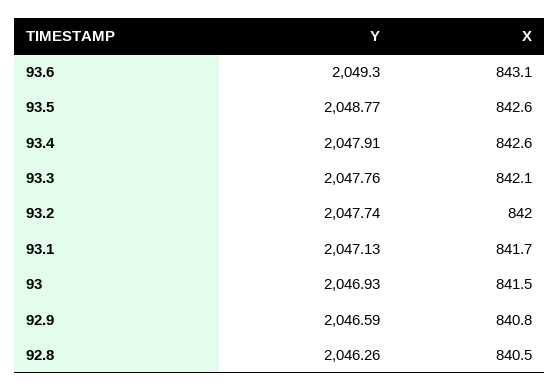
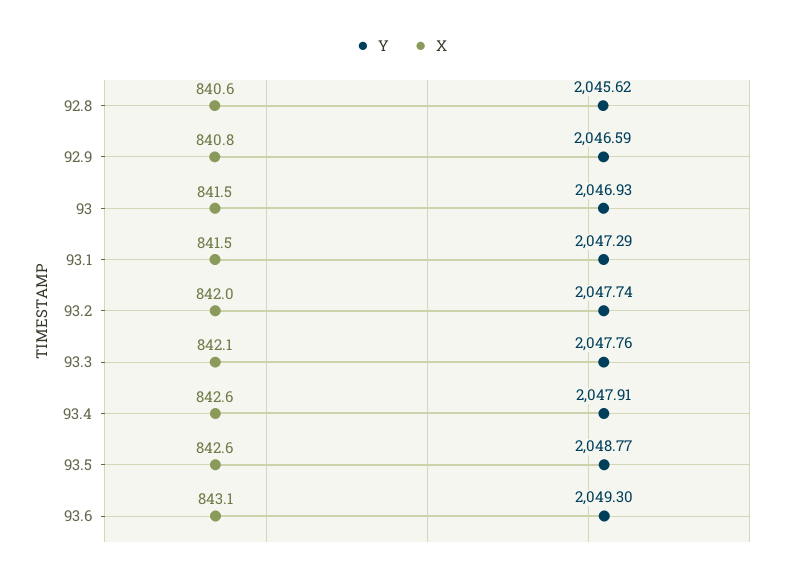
  {
    "Y": {
      "93.6": 2049.3,
      "93.5": 2048.77,
      "93.4": 2047.91,
      "93.3": 2047.76,
      "93.2": 2047.74,
-     "93.1": 2047.13,
+     "93.1": 2047.29,
      "93": 2046.93,
      "92.9": 2046.59,
-     "92.8": 2046.26
+     "92.8": 2045.62
    },
    "X": {
      "93.6": 843.1,
      "93.5": 842.6,
      "93.4": 842.6,
      "93.3": 842.1,
      "93.2": 842,
-     "93.1": 841.7,
+     "93.1": 841.5,
      "93": 841.5,
      "92.9": 840.8,
-     "92.8": 840.5
+     "92.8": 840.6
    }
  }

